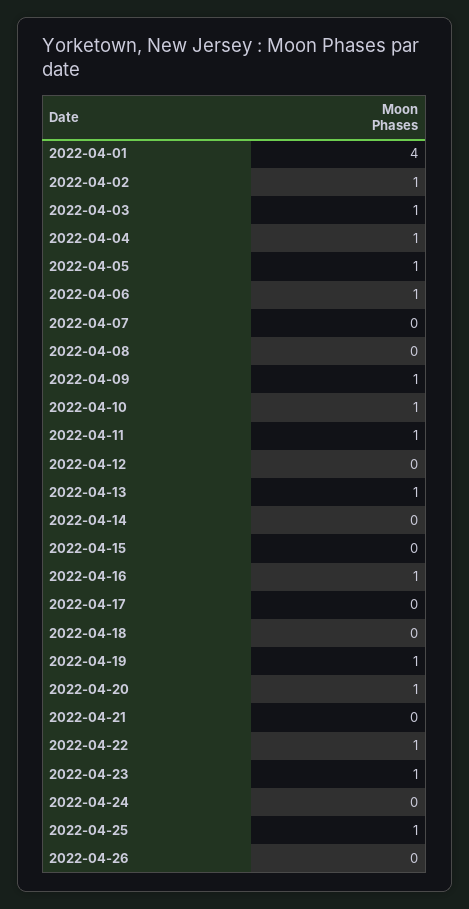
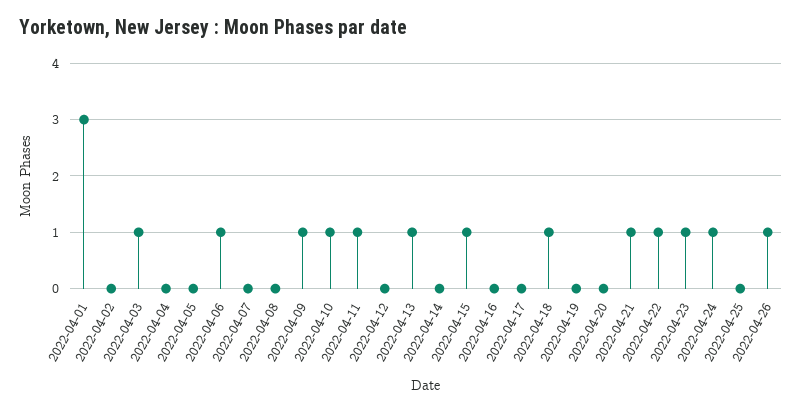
  {
-   "2022-04-01": 4,
+   "2022-04-01": 3,
-   "2022-04-02": 1,
+   "2022-04-02": 0,
    "2022-04-03": 1,
-   "2022-04-04": 1,
+   "2022-04-04": 0,
-   "2022-04-05": 1,
+   "2022-04-05": 0,
    "2022-04-06": 1,
    "2022-04-07": 0,
    "2022-04-08": 0,
    "2022-04-09": 1,
    "2022-04-10": 1,
    "2022-04-11": 1,
    "2022-04-12": 0,
    "2022-04-13": 1,
    "2022-04-14": 0,
-   "2022-04-15": 0,
+   "2022-04-15": 1,
-   "2022-04-16": 1,
+   "2022-04-16": 0,
    "2022-04-17": 0,
-   "2022-04-18": 0,
+   "2022-04-18": 1,
-   "2022-04-19": 1,
+   "2022-04-19": 0,
-   "2022-04-20": 1,
+   "2022-04-20": 0,
-   "2022-04-21": 0,
+   "2022-04-21": 1,
    "2022-04-22": 1,
    "2022-04-23": 1,
-   "2022-04-24": 0,
+   "2022-04-24": 1,
-   "2022-04-25": 1,
+   "2022-04-25": 0,
-   "2022-04-26": 0
+   "2022-04-26": 1
  }

